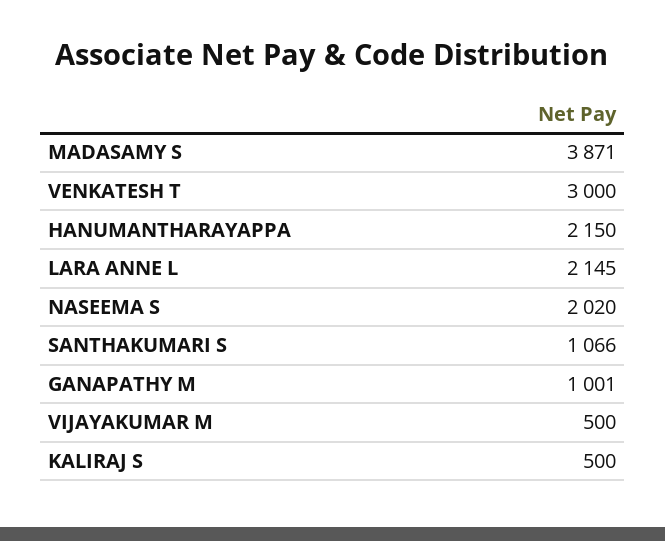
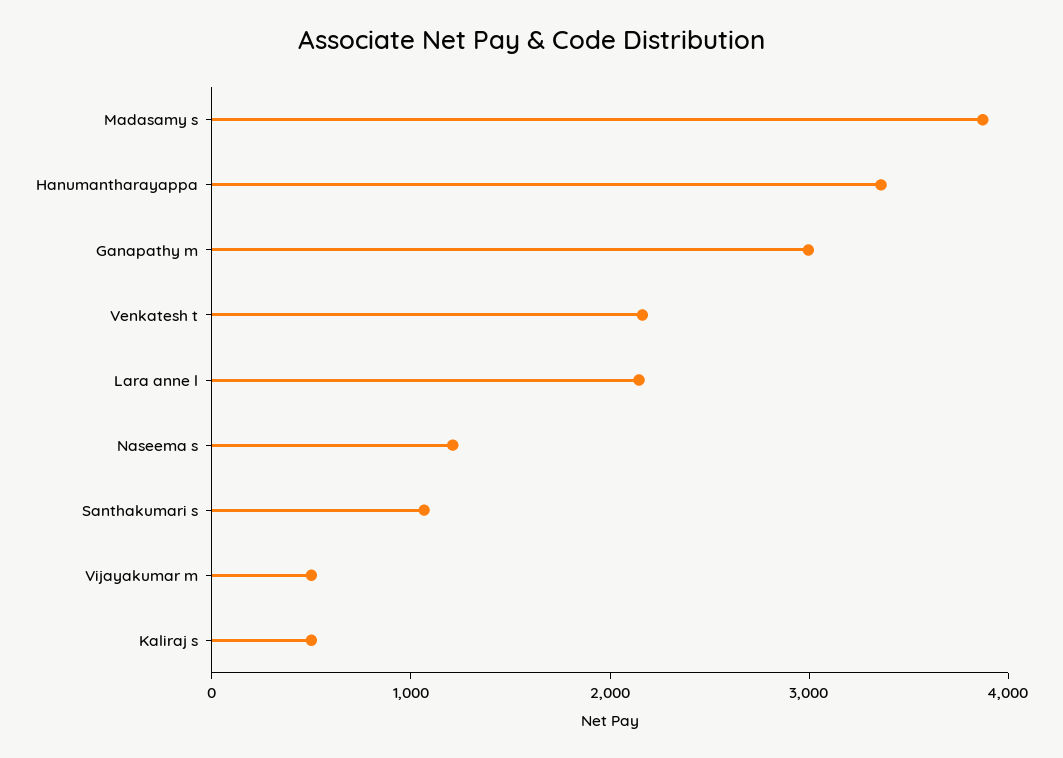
  {
    "MADASAMY S": 3871,
-   "VENKATESH T": 3000,
+   "VENKATESH T": 2200,
-   "HANUMANTHARAYAPPA": 2150,
+   "HANUMANTHARAYAPPA": 3400,
    "LARA ANNE L": 2145,
-   "NASEEMA S": 2020,
+   "NASEEMA S": 1200,
    "SANTHAKUMARI S": 1066,
-   "GANAPATHY M": 1001,
+   "GANAPATHY M": 3000,
    "VIJAYAKUMAR M": 500,
    "KALIRAJ S": 500
  }

